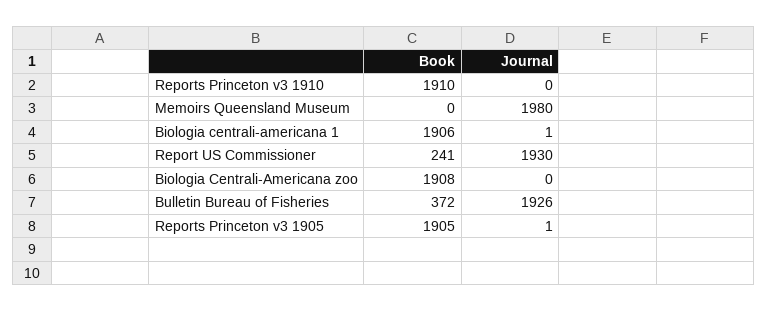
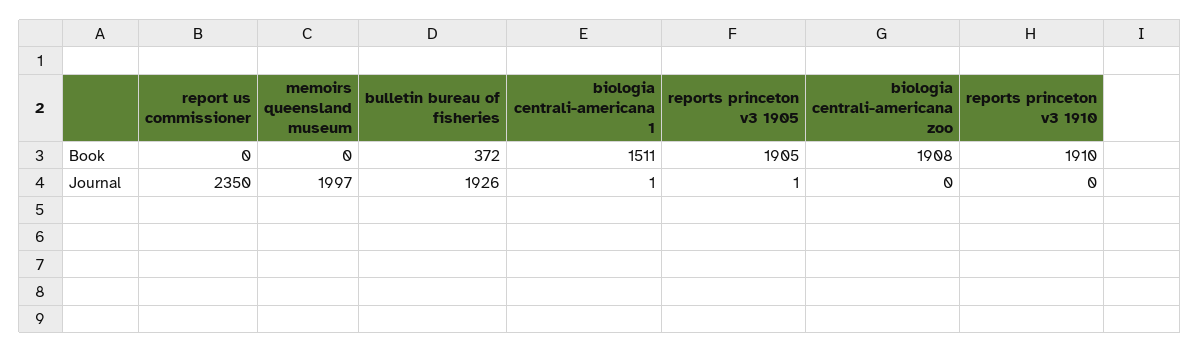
  {
    "Book": {
      "Reports Princeton v3 1910": 1910,
      "Memoirs Queensland Museum": 0,
-     "Biologia centrali-americana 1": 1906,
+     "Biologia centrali-americana 1": 1511,
-     "Report US Commissioner": 241,
+     "Report US Commissioner": 0,
      "Biologia Centrali-Americana zoo": 1908,
      "Bulletin Bureau of Fisheries": 372,
      "Reports Princeton v3 1905": 1905
    },
    "Journal": {
      "Reports Princeton v3 1910": 0,
-     "Memoirs Queensland Museum": 1980,
+     "Memoirs Queensland Museum": 1997,
      "Biologia centrali-americana 1": 1,
-     "Report US Commissioner": 1930,
+     "Report US Commissioner": 2350,
      "Biologia Centrali-Americana zoo": 0,
      "Bulletin Bureau of Fisheries": 1926,
      "Reports Princeton v3 1905": 1
    }
  }

